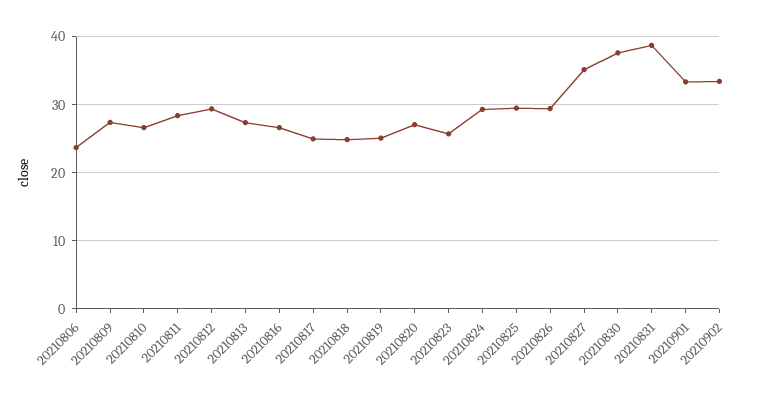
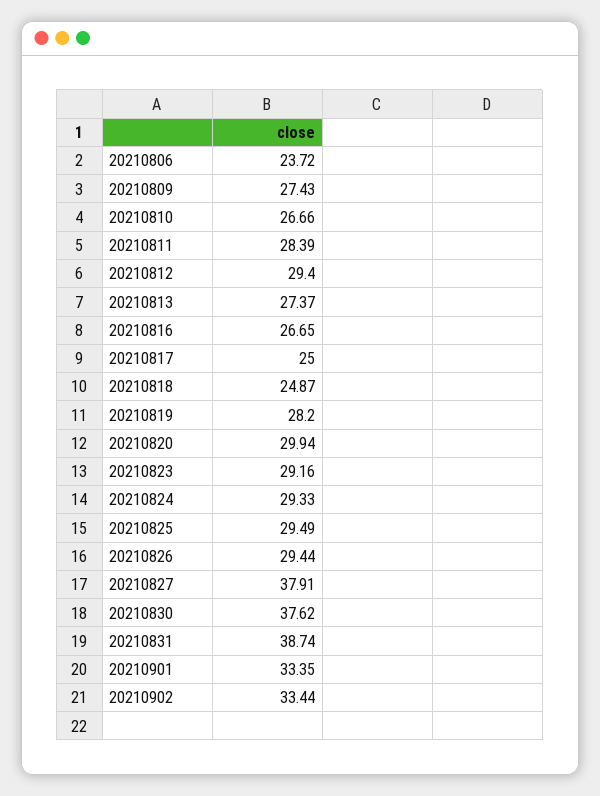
  {
    "20210806": 23.72,
    "20210809": 27.43,
    "20210810": 26.66,
    "20210811": 28.39,
    "20210812": 29.4,
    "20210813": 27.37,
    "20210816": 26.65,
    "20210817": 25,
    "20210818": 24.87,
-   "20210819": 25,
+   "20210819": 28.2,
-   "20210820": 27,
+   "20210820": 29.94,
-   "20210823": 26,
+   "20210823": 29.16,
    "20210824": 29.33,
    "20210825": 29.49,
    "20210826": 29.44,
-   "20210827": 35,
+   "20210827": 37.91,
    "20210830": 37.62,
    "20210831": 38.74,
    "20210901": 33.35,
    "20210902": 33.44
  }

